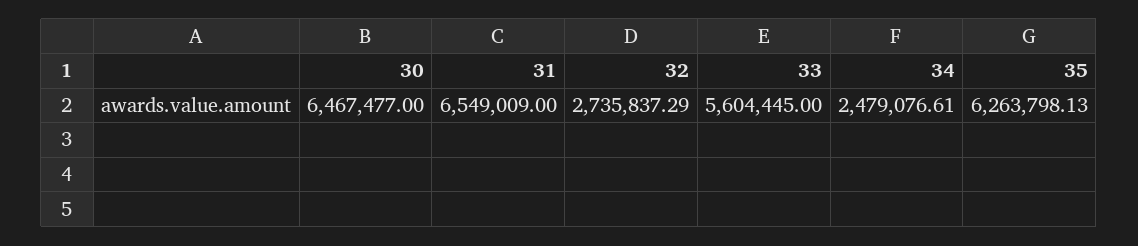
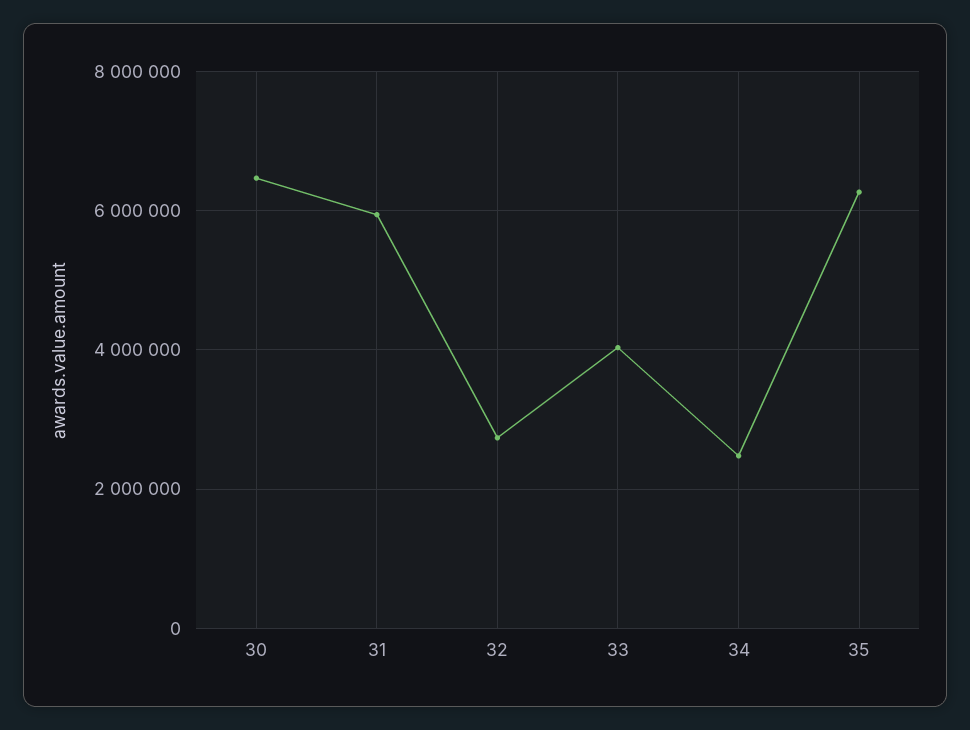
  {
    "30": 6467477,
-   "31": 6549009,
+   "31": 6000000,
    "32": 2735837.29,
-   "33": 5604445,
+   "33": 4000000,
    "34": 2479076.61,
    "35": 6263798.13
  }

